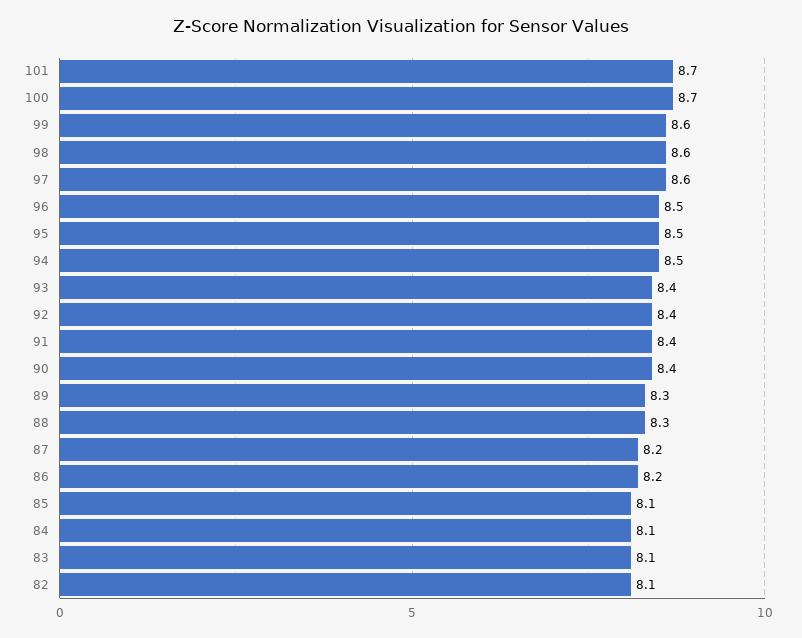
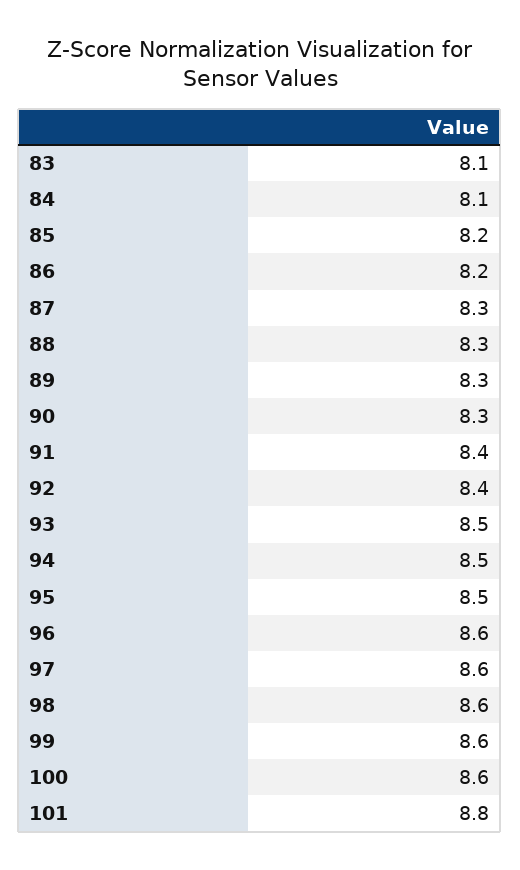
  {
-   "101": 8.7,
+   "101": 8.8,
-   "100": 8.7,
+   "100": 8.6,
    "99": 8.6,
    "98": 8.6,
    "97": 8.6,
-   "96": 8.5,
+   "96": 8.6,
    "95": 8.5,
    "94": 8.5,
-   "93": 8.4,
+   "93": 8.5,
    "92": 8.4,
    "91": 8.4,
-   "90": 8.4,
+   "90": 8.3,
    "89": 8.3,
    "88": 8.3,
-   "87": 8.2,
+   "87": 8.3,
    "86": 8.2,
-   "85": 8.1,
+   "85": 8.2,
    "84": 8.1,
-   "83": 8.1,
+   "83": 8.1
-   "82": 8.1
  }

